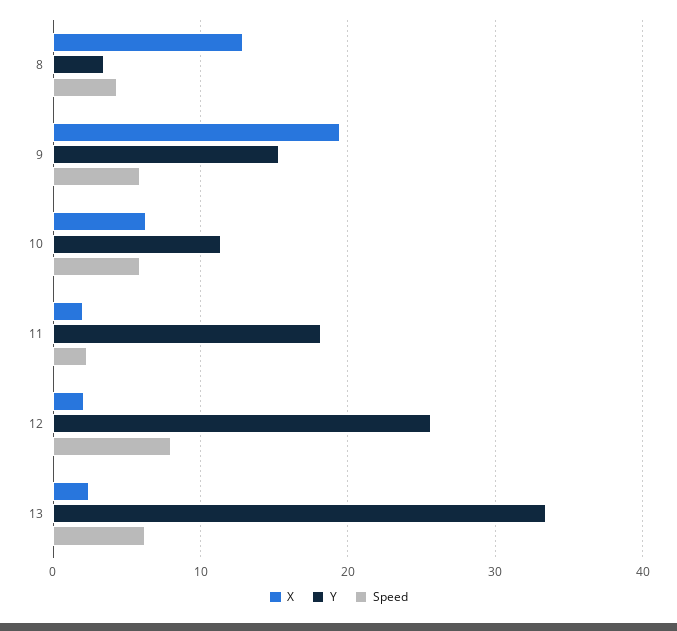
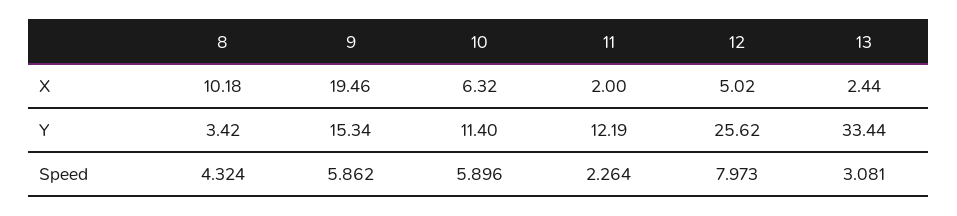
  {
    "X": {
-     "8": 13,
+     "8": 10.18,
      "9": 19.46,
      "10": 6.32,
      "11": 2,
-     "12": 2,
+     "12": 5.02,
      "13": 2.44
    },
    "Y": {
      "8": 3.42,
      "9": 15.34,
      "10": 11.4,
-     "11": 18,
+     "11": 12.19,
      "12": 25.62,
      "13": 33.44
    },
    "Speed": {
      "8": 4.324,
      "9": 5.862,
      "10": 5.896,
      "11": 2.264,
      "12": 7.973,
-     "13": 6
+     "13": 3.081
    }
  }

